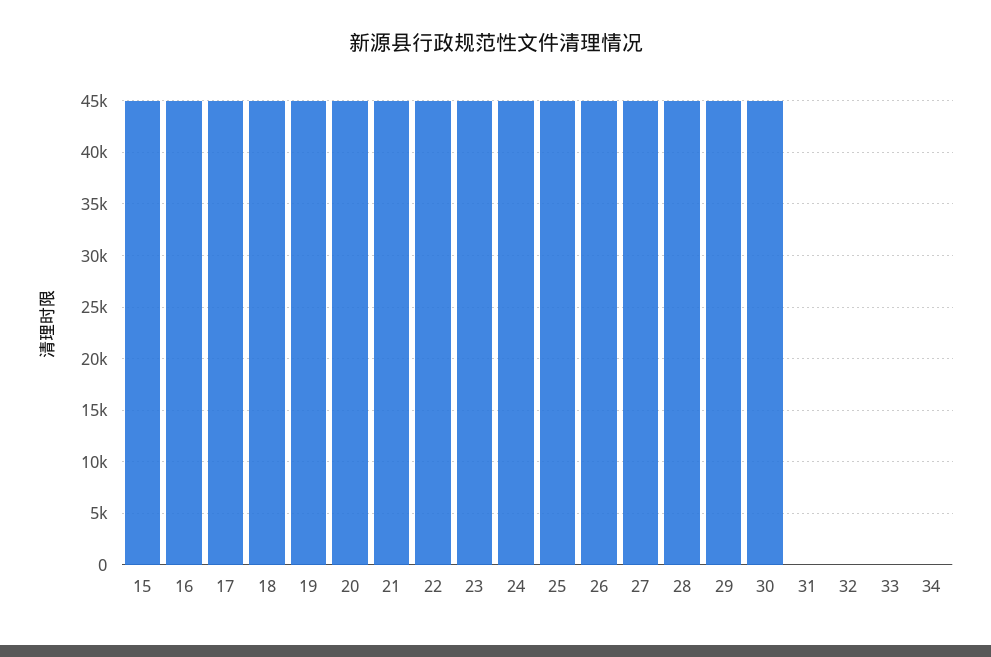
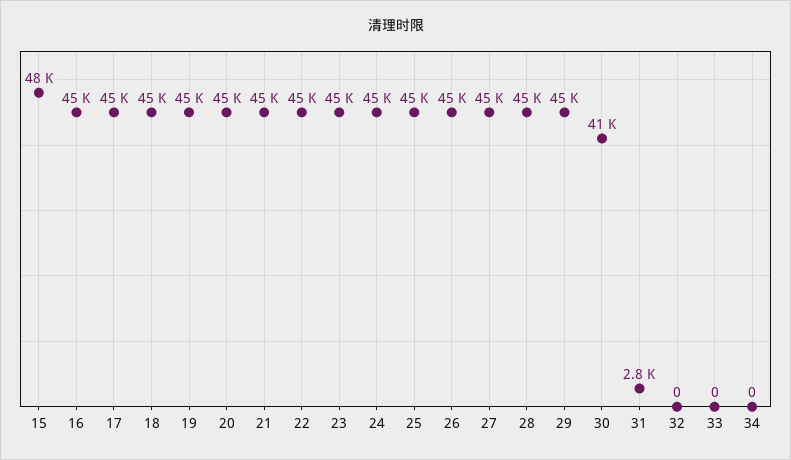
  {
-   "15": 45000,
+   "15": 48000,
    "16": 45000,
    "17": 45000,
    "18": 45000,
    "19": 45000,
    "20": 45000,
    "21": 45000,
    "22": 45000,
    "23": 45000,
    "24": 45000,
    "25": 45000,
    "26": 45000,
    "27": 45000,
    "28": 45000,
    "29": 45000,
-   "30": 45000,
+   "30": 41000,
-   "31": 0,
+   "31": 2800,
    "32": 0,
    "33": 0,
    "34": 0
  }

